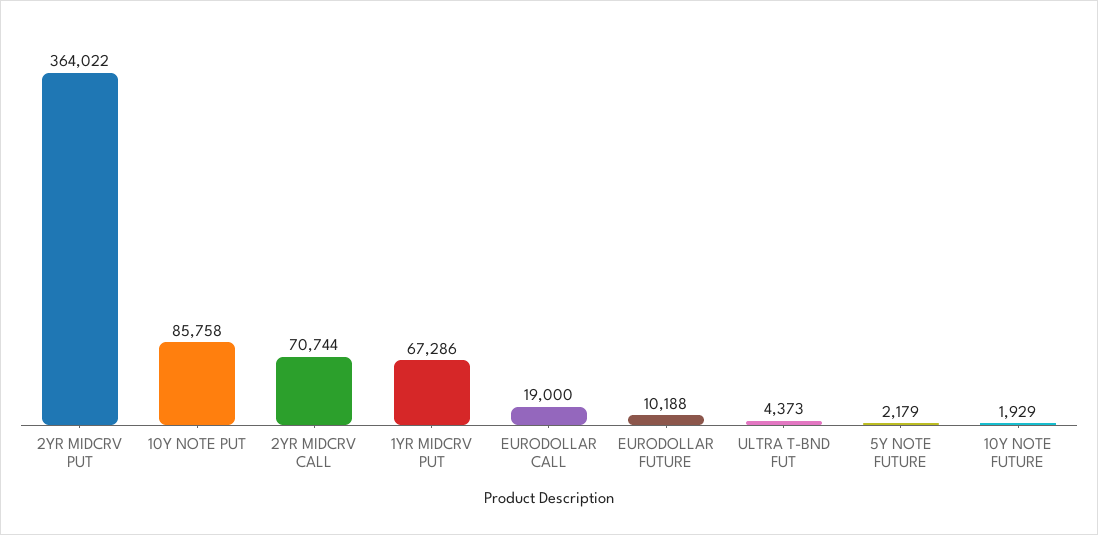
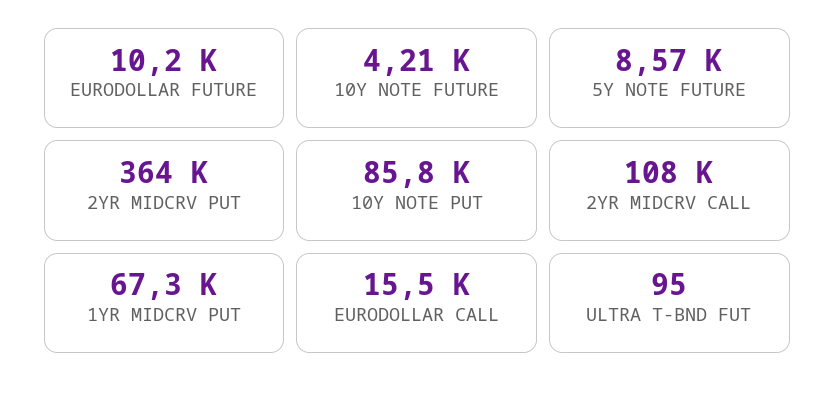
  {
    "2YR MIDCRV PUT": 364022,
    "10Y NOTE PUT": 85758,
-   "2YR MIDCRV CALL": 70744,
+   "2YR MIDCRV CALL": 108000,
    "1YR MIDCRV PUT": 67286,
-   "EURODOLLAR CALL": 19000,
+   "EURODOLLAR CALL": 15500,
    "EURODOLLAR FUTURE": 10188,
-   "ULTRA T-BND FUT": 4373,
+   "ULTRA T-BND FUT": 95,
-   "5Y NOTE FUTURE": 2179,
+   "5Y NOTE FUTURE": 8570,
-   "10Y NOTE FUTURE": 1929
+   "10Y NOTE FUTURE": 4210
  }

